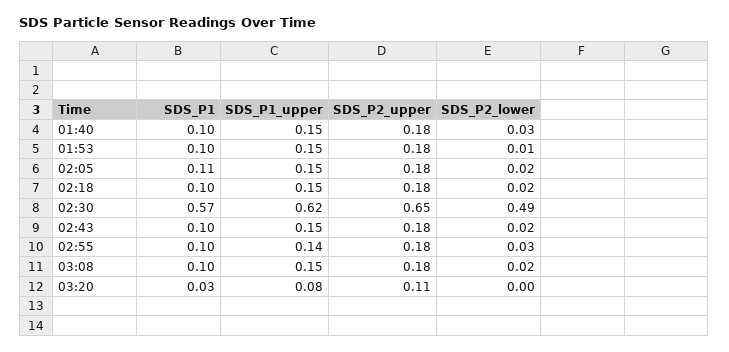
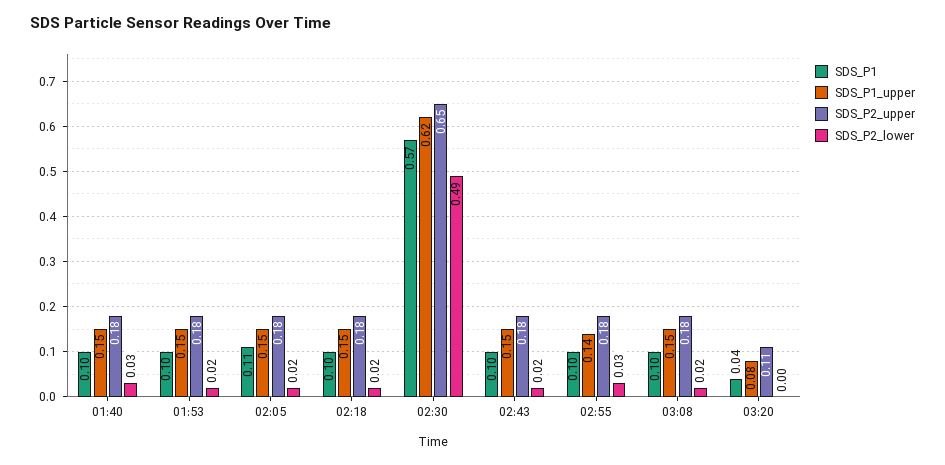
  {
    "SDS_P1": {
      "01:40": 0.1,
      "01:53": 0.1,
      "02:05": 0.11,
      "02:18": 0.1,
      "02:30": 0.57,
      "02:43": 0.1,
      "02:55": 0.1,
      "03:08": 0.1,
-     "03:20": 0.03
+     "03:20": 0.04
    },
    "SDS_P1_upper": {
      "01:40": 0.15,
      "01:53": 0.15,
      "02:05": 0.15,
      "02:18": 0.15,
      "02:30": 0.62,
      "02:43": 0.15,
      "02:55": 0.14,
      "03:08": 0.15,
      "03:20": 0.08
    },
    "SDS_P2_upper": {
      "01:40": 0.18,
      "01:53": 0.18,
      "02:05": 0.18,
      "02:18": 0.18,
      "02:30": 0.65,
      "02:43": 0.18,
      "02:55": 0.18,
      "03:08": 0.18,
      "03:20": 0.11
    },
    "SDS_P2_lower": {
      "01:40": 0.03,
-     "01:53": 0.01,
+     "01:53": 0.02,
      "02:05": 0.02,
      "02:18": 0.02,
      "02:30": 0.49,
      "02:43": 0.02,
      "02:55": 0.03,
      "03:08": 0.02,
      "03:20": 0
    }
  }

